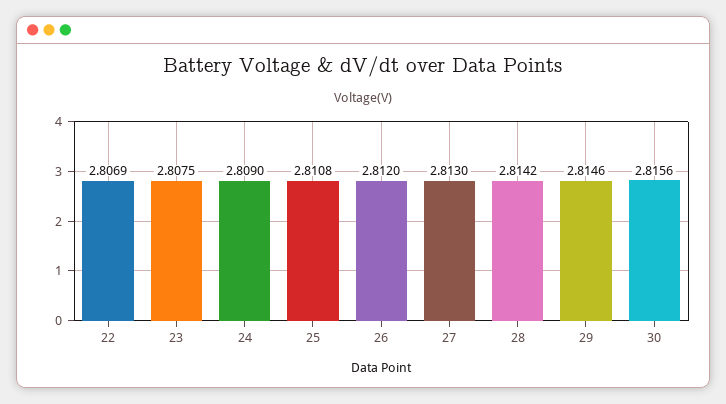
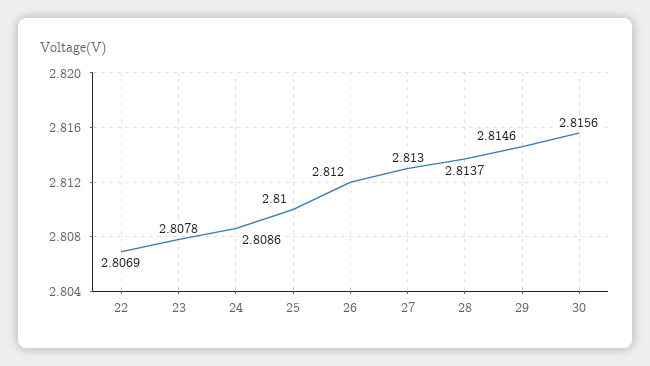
  {
    "22": 2.8069,
-   "23": 2.8075,
+   "23": 2.8078,
-   "24": 2.809,
+   "24": 2.8086,
-   "25": 2.8108,
+   "25": 2.81,
    "26": 2.812,
    "27": 2.813,
-   "28": 2.8142,
+   "28": 2.8137,
    "29": 2.8146,
    "30": 2.8156
  }

